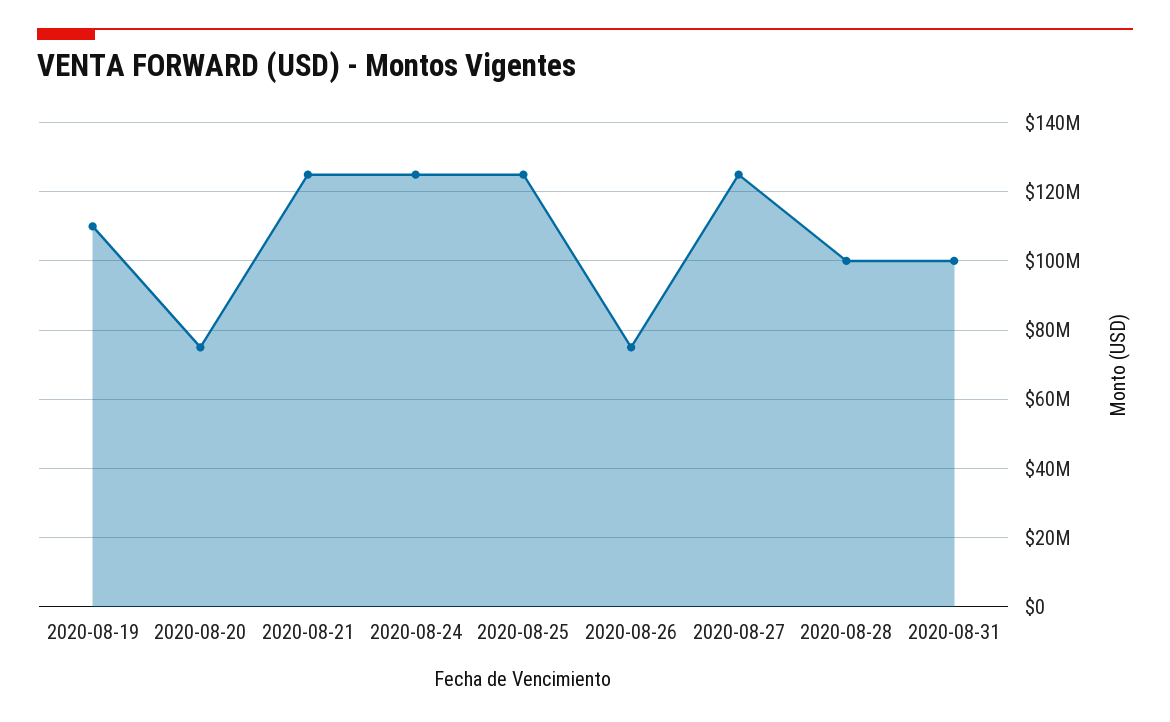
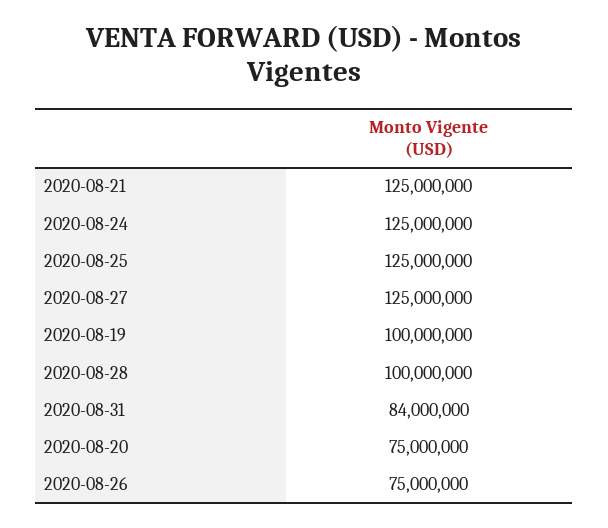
  {
-   "2020-08-19": 110000000,
+   "2020-08-19": 100000000,
    "2020-08-20": 75000000,
    "2020-08-21": 125000000,
    "2020-08-24": 125000000,
    "2020-08-25": 125000000,
    "2020-08-26": 75000000,
    "2020-08-27": 125000000,
    "2020-08-28": 100000000,
-   "2020-08-31": 100000000
+   "2020-08-31": 84000000
  }

